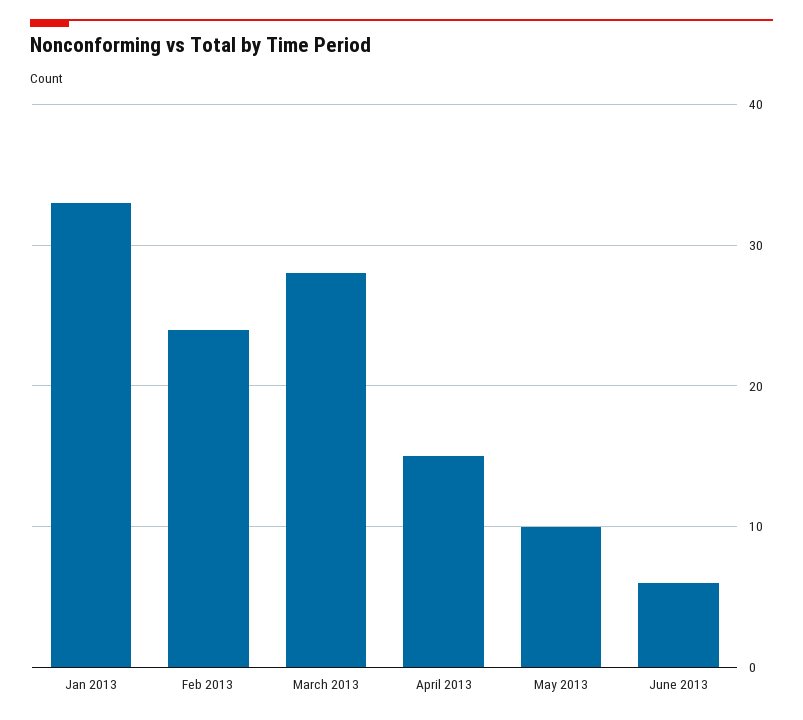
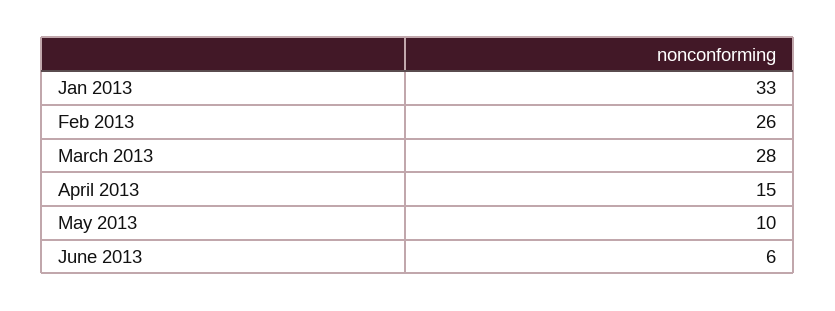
  {
    "Jan 2013": 33,
-   "Feb 2013": 24,
+   "Feb 2013": 26,
    "March 2013": 28,
    "April 2013": 15,
    "May 2013": 10,
    "June 2013": 6
  }

